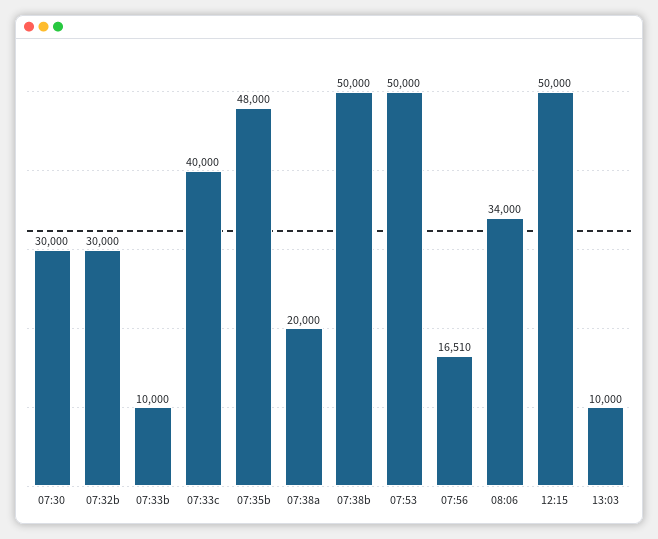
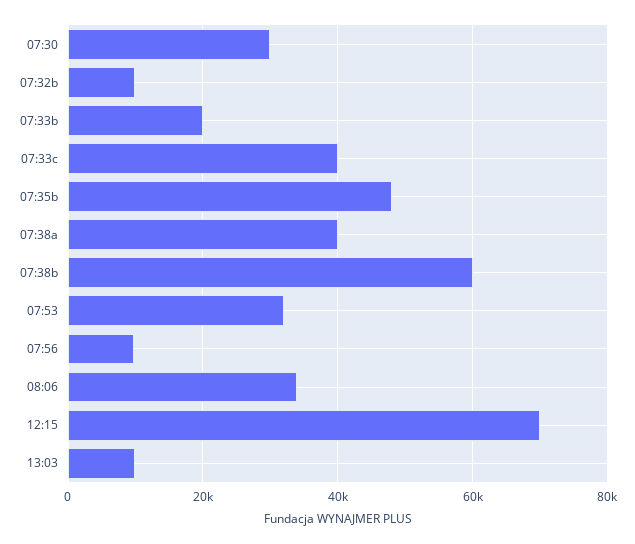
  {
    "07:30": 30000,
-   "07:32b": 30000,
+   "07:32b": 10000,
-   "07:33b": 10000,
+   "07:33b": 20000,
    "07:33c": 40000,
    "07:35b": 48000,
-   "07:38a": 20000,
+   "07:38a": 40000,
-   "07:38b": 50000,
+   "07:38b": 60000,
-   "07:53": 50000,
+   "07:53": 32000,
-   "07:56": 16510,
+   "07:56": 10000,
    "08:06": 34000,
-   "12:15": 50000,
+   "12:15": 70000,
    "13:03": 10000
  }

